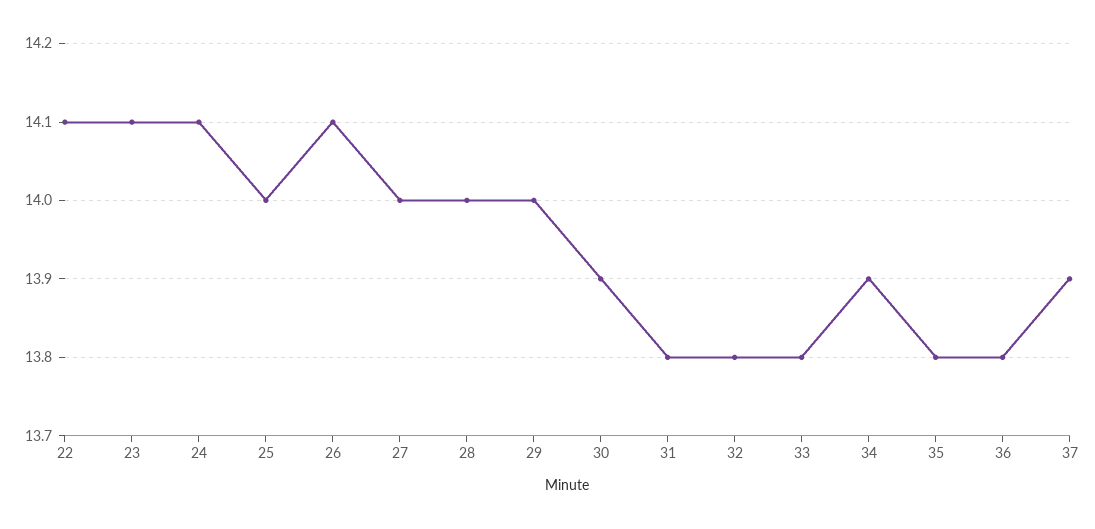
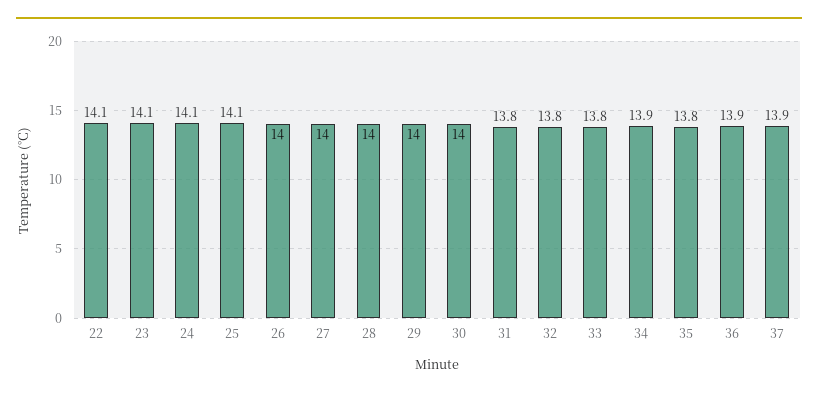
  {
    "22": 14.1,
    "23": 14.1,
    "24": 14.1,
-   "25": 14,
+   "25": 14.1,
-   "26": 14.1,
+   "26": 14,
    "27": 14,
    "28": 14,
    "29": 14,
-   "30": 13.9,
+   "30": 14,
    "31": 13.8,
    "32": 13.8,
    "33": 13.8,
    "34": 13.9,
    "35": 13.8,
-   "36": 13.8,
+   "36": 13.9,
    "37": 13.9
  }

